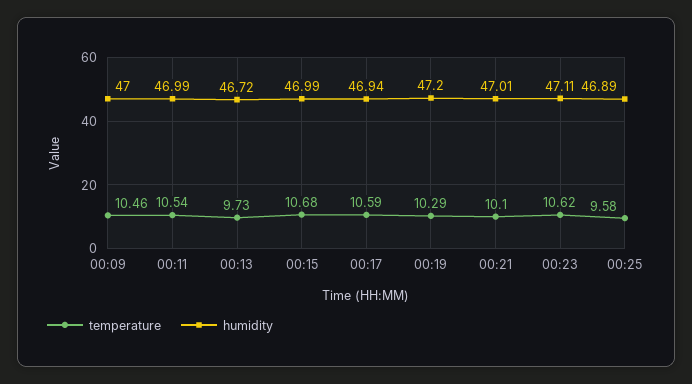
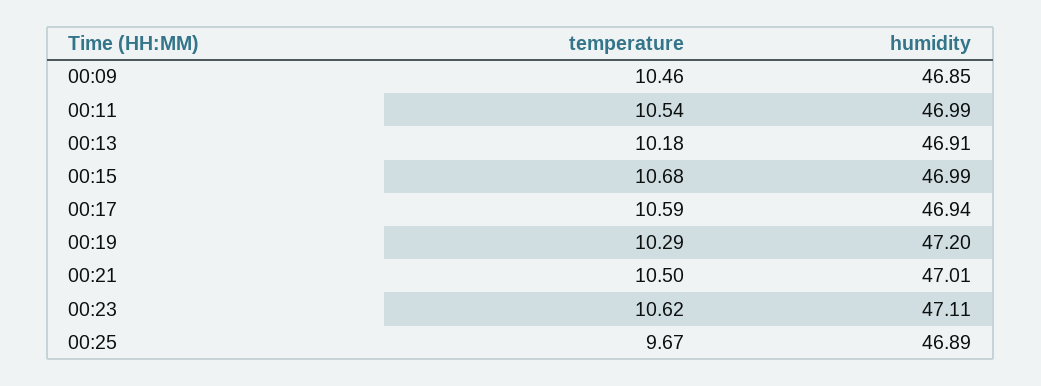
  {
    "temperature": {
      "00:09": 10.46,
      "00:11": 10.54,
-     "00:13": 9.73,
+     "00:13": 10.18,
      "00:15": 10.68,
      "00:17": 10.59,
      "00:19": 10.29,
-     "00:21": 10.1,
+     "00:21": 10.5,
      "00:23": 10.62,
-     "00:25": 9.58
+     "00:25": 9.67
    },
    "humidity": {
-     "00:09": 47,
+     "00:09": 46.85,
      "00:11": 46.99,
-     "00:13": 46.72,
+     "00:13": 46.91,
      "00:15": 46.99,
      "00:17": 46.94,
      "00:19": 47.2,
      "00:21": 47.01,
      "00:23": 47.11,
      "00:25": 46.89
    }
  }

